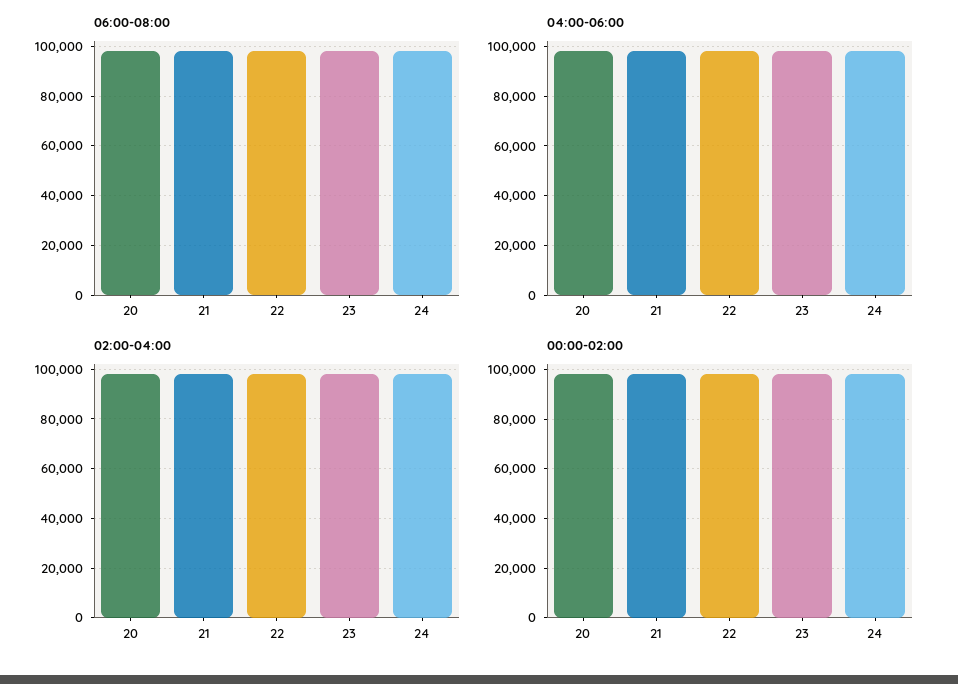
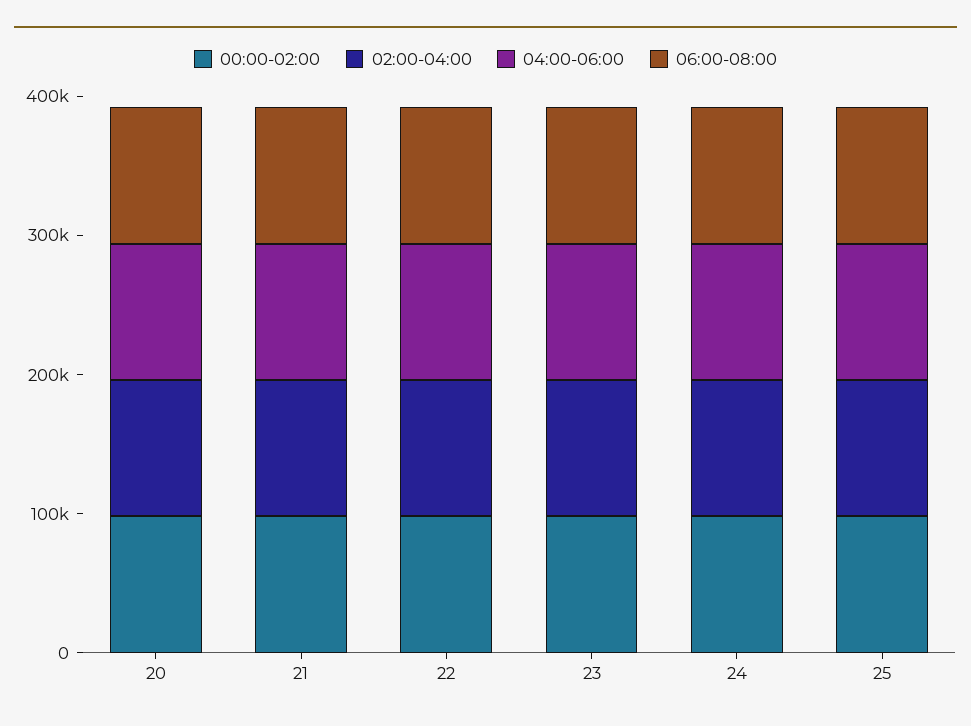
  {
    "06:00-08:00": {
      "20": 97500,
      "21": 97500,
      "22": 97500,
      "23": 97500,
-     "24": 97500
+     "24": 97500,
+     "25": 100000
    },
    "04:00-06:00": {
      "20": 97500,
      "21": 97500,
      "22": 97500,
      "23": 97500,
-     "24": 97500
+     "24": 97500,
+     "25": 100000
    },
    "02:00-04:00": {
      "20": 97500,
      "21": 97500,
      "22": 97500,
      "23": 97500,
-     "24": 97500
+     "24": 97500,
+     "25": 100000
    },
    "00:00-02:00": {
      "20": 97500,
      "21": 97500,
      "22": 97500,
      "23": 97500,
-     "24": 97500
+     "24": 97500,
+     "25": 100000
    }
  }

